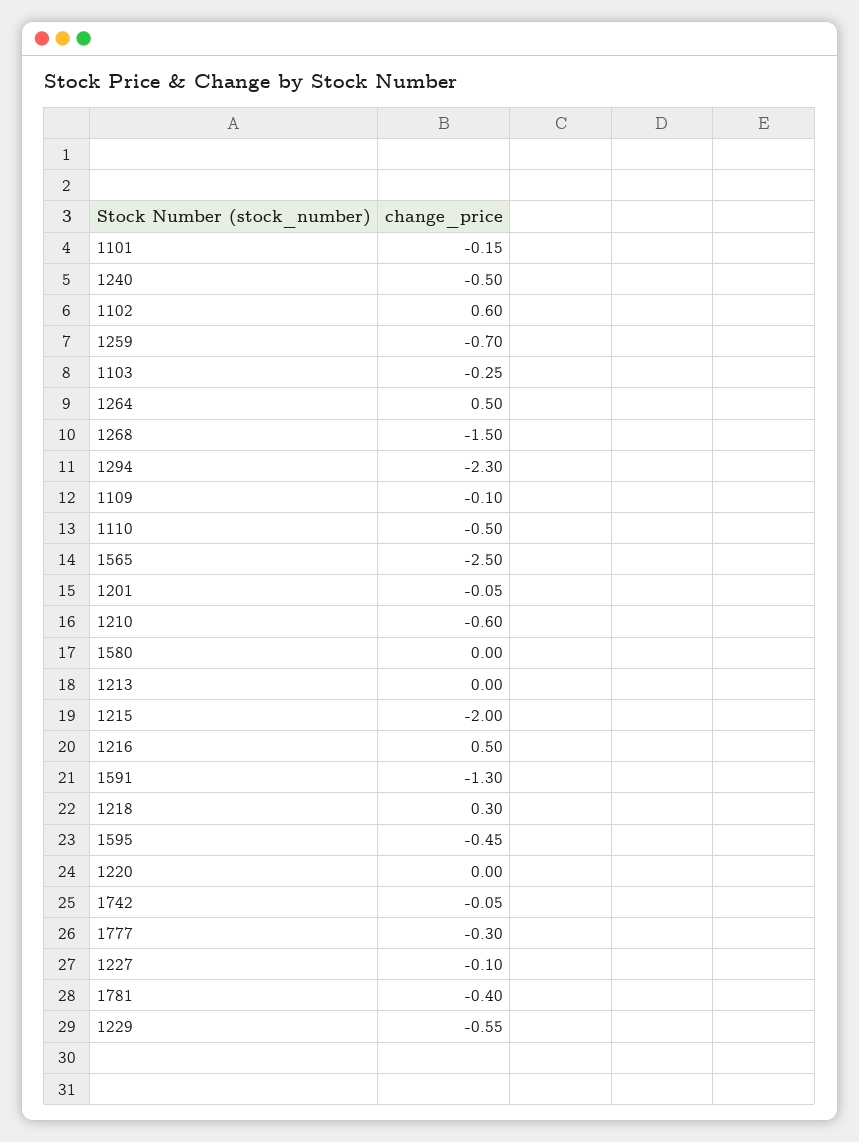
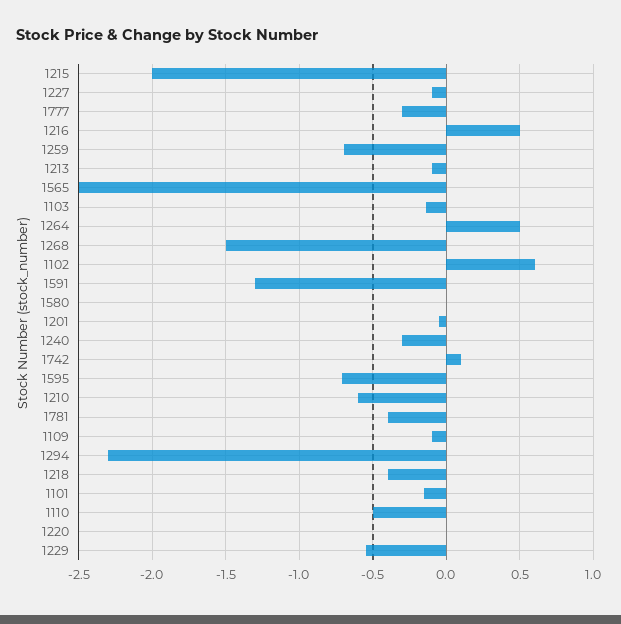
  {
    "1101": -0.15,
-   "1240": -0.5,
+   "1240": -0.3,
    "1102": 0.6,
    "1259": -0.7,
-   "1103": -0.25,
+   "1103": -0.15,
    "1264": 0.5,
    "1268": -1.5,
    "1294": -2.3,
    "1109": -0.1,
    "1110": -0.5,
    "1565": -2.5,
    "1201": -0.05,
    "1210": -0.6,
    "1580": 0,
-   "1213": 0,
+   "1213": -0.1,
    "1215": -2,
    "1216": 0.5,
    "1591": -1.3,
-   "1218": 0.3,
+   "1218": -0.4,
-   "1595": -0.45,
+   "1595": -0.7,
    "1220": 0,
-   "1742": -0.05,
+   "1742": 0.1,
    "1777": -0.3,
    "1227": -0.1,
    "1781": -0.4,
    "1229": -0.55
  }

